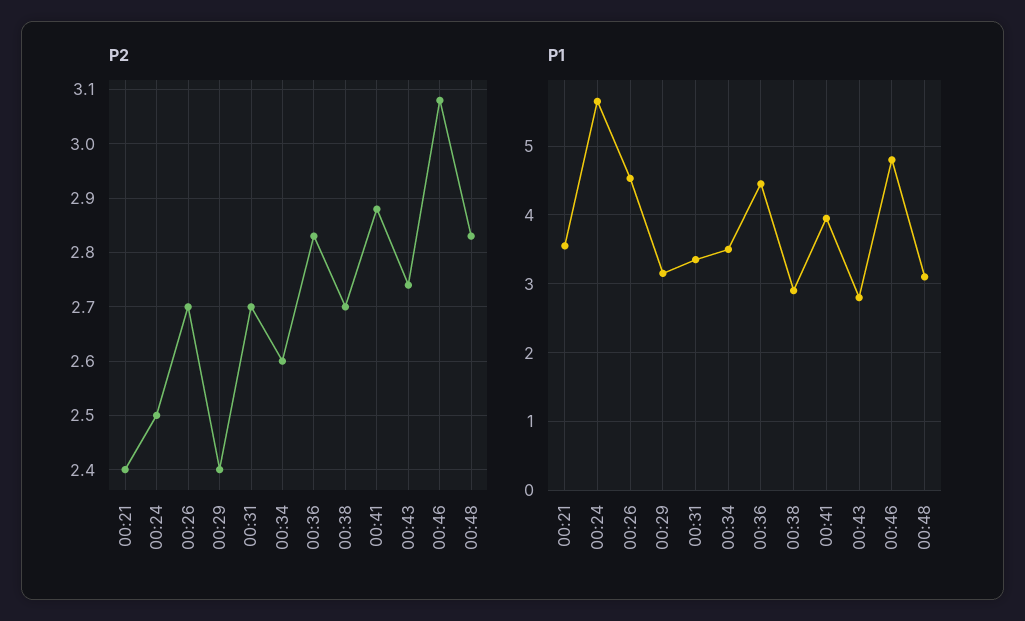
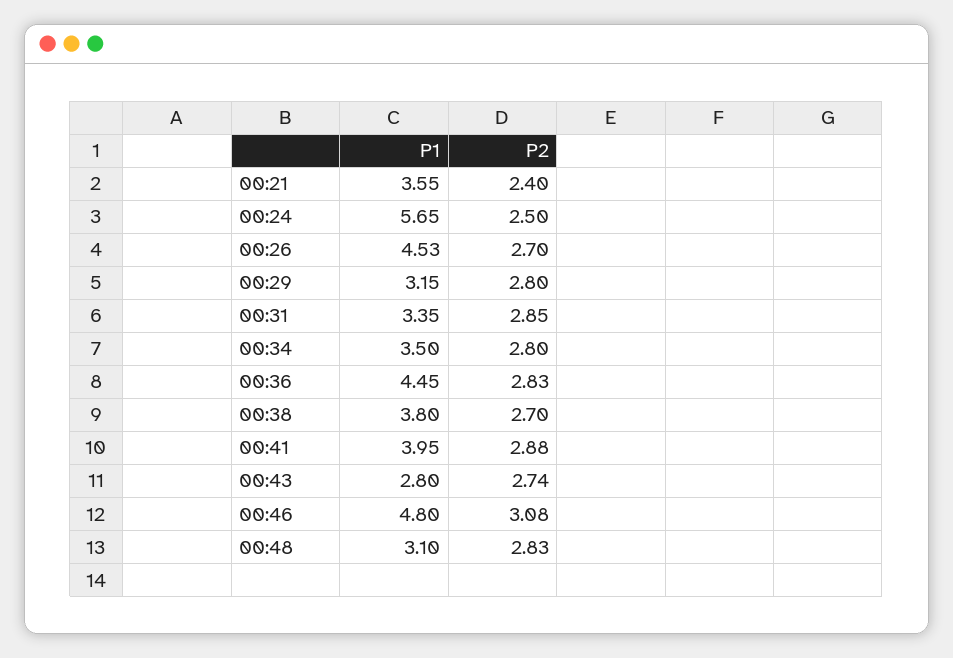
  {
    "P2": {
      "00:21": 2.4,
      "00:24": 2.5,
      "00:26": 2.7,
-     "00:29": 2.4,
+     "00:29": 2.8,
-     "00:31": 2.7,
+     "00:31": 2.85,
-     "00:34": 2.6,
+     "00:34": 2.8,
      "00:36": 2.83,
      "00:38": 2.7,
      "00:41": 2.88,
      "00:43": 2.74,
      "00:46": 3.08,
      "00:48": 2.83
    },
    "P1": {
      "00:21": 3.55,
      "00:24": 5.65,
      "00:26": 4.53,
      "00:29": 3.15,
      "00:31": 3.35,
      "00:34": 3.5,
      "00:36": 4.45,
-     "00:38": 2.9,
+     "00:38": 3.8,
      "00:41": 3.95,
      "00:43": 2.8,
      "00:46": 4.8,
      "00:48": 3.1
    }
  }

